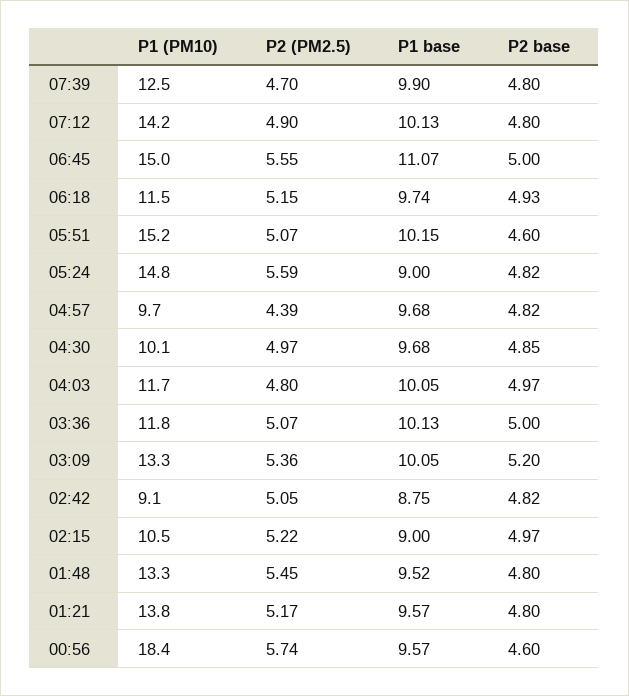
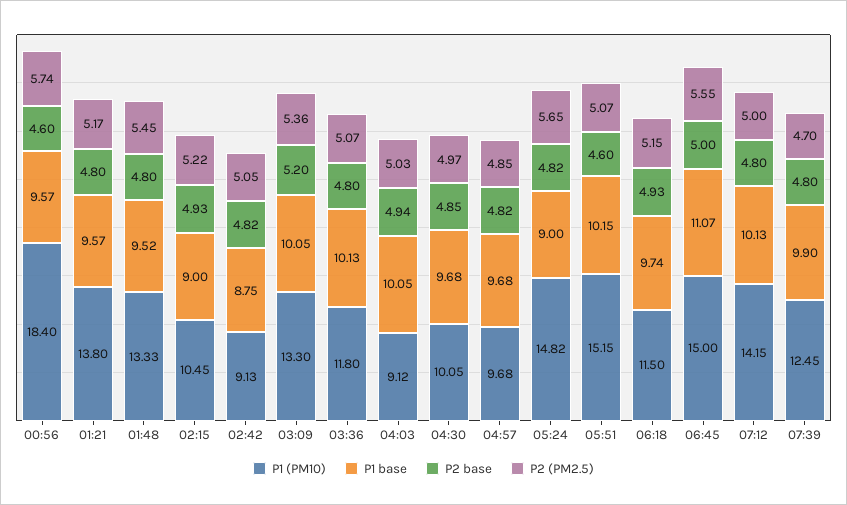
  {
    "P1 (PM10)": {
      "07:39": 12.45,
      "07:12": 14.15,
      "06:45": 15,
      "06:18": 11.5,
      "05:51": 15.15,
      "05:24": 14.82,
      "04:57": 9.68,
      "04:30": 10.05,
-     "04:03": 11.7,
+     "04:03": 9.12,
      "03:36": 11.8,
      "03:09": 13.3,
      "02:42": 9.13,
      "02:15": 10.45,
      "01:48": 13.33,
      "01:21": 13.8,
      "00:56": 18.4
    },
    "P2 (PM2.5)": {
      "07:39": 4.7,
-     "07:12": 4.9,
+     "07:12": 5,
      "06:45": 5.55,
      "06:18": 5.15,
      "05:51": 5.07,
-     "05:24": 5.59,
+     "05:24": 5.65,
-     "04:57": 4.39,
+     "04:57": 4.85,
      "04:30": 4.97,
-     "04:03": 4.8,
+     "04:03": 5.03,
      "03:36": 5.07,
      "03:09": 5.36,
      "02:42": 5.05,
      "02:15": 5.22,
      "01:48": 5.45,
      "01:21": 5.17,
      "00:56": 5.74
    },
    "P1 base": {
      "07:39": 9.9,
      "07:12": 10.13,
      "06:45": 11.07,
      "06:18": 9.74,
      "05:51": 10.15,
      "05:24": 9,
      "04:57": 9.68,
      "04:30": 9.68,
      "04:03": 10.05,
      "03:36": 10.13,
      "03:09": 10.05,
      "02:42": 8.75,
      "02:15": 9,
      "01:48": 9.52,
      "01:21": 9.57,
      "00:56": 9.57
    },
    "P2 base": {
      "07:39": 4.8,
      "07:12": 4.8,
      "06:45": 5,
      "06:18": 4.93,
      "05:51": 4.6,
      "05:24": 4.82,
      "04:57": 4.82,
      "04:30": 4.85,
-     "04:03": 4.97,
+     "04:03": 4.94,
-     "03:36": 5,
+     "03:36": 4.8,
      "03:09": 5.2,
      "02:42": 4.82,
-     "02:15": 4.97,
+     "02:15": 4.93,
      "01:48": 4.8,
      "01:21": 4.8,
      "00:56": 4.6
    }
  }

